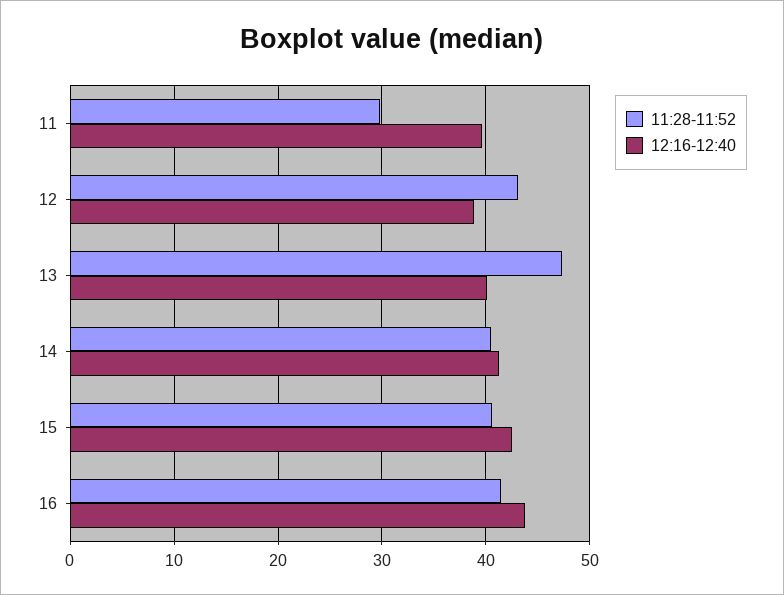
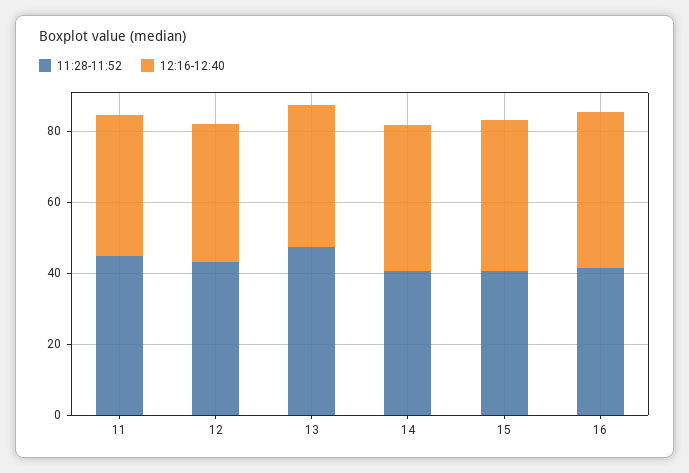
  {
    "11:28-11:52": {
-     "11": 30,
+     "11": 45,
      "12": 43,
      "13": 47,
      "14": 41,
      "15": 41,
      "16": 42
    },
    "12:16-12:40": {
      "11": 40,
      "12": 39,
      "13": 40,
      "14": 41,
      "15": 43,
      "16": 44
    }
  }

